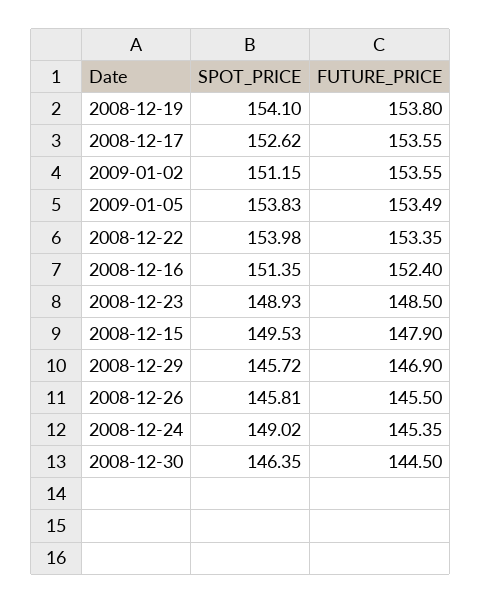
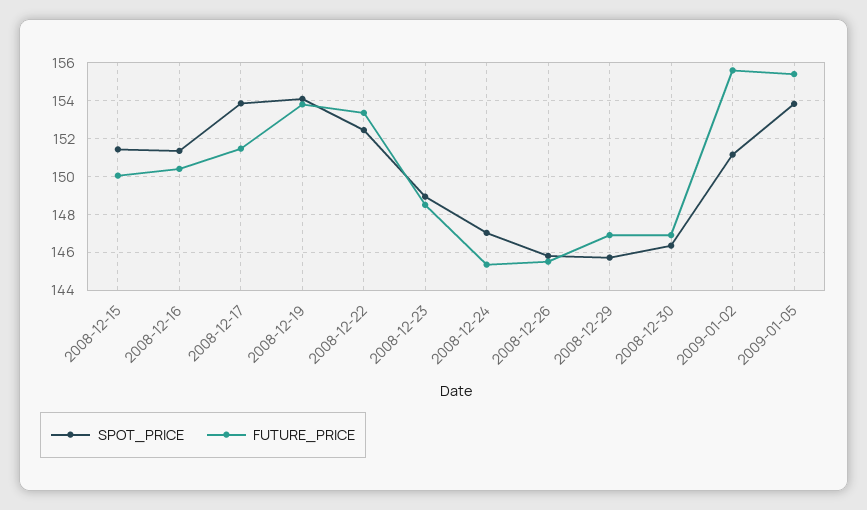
  {
    "SPOT_PRICE": {
      "2008-12-19": 154.1,
-     "2008-12-17": 152.62,
+     "2008-12-17": 154,
      "2009-01-02": 151.15,
      "2009-01-05": 153.83,
-     "2008-12-22": 153.98,
+     "2008-12-22": 152.5,
      "2008-12-16": 151.35,
      "2008-12-23": 148.93,
-     "2008-12-15": 149.53,
+     "2008-12-15": 151.5,
      "2008-12-29": 145.72,
      "2008-12-26": 145.81,
-     "2008-12-24": 149.02,
+     "2008-12-24": 147,
      "2008-12-30": 146.35
    },
    "FUTURE_PRICE": {
      "2008-12-19": 153.8,
-     "2008-12-17": 153.55,
+     "2008-12-17": 151.5,
-     "2009-01-02": 153.55,
+     "2009-01-02": 155.5,
-     "2009-01-05": 153.49,
+     "2009-01-05": 155.5,
      "2008-12-22": 153.35,
-     "2008-12-16": 152.4,
+     "2008-12-16": 150.5,
      "2008-12-23": 148.5,
-     "2008-12-15": 147.9,
+     "2008-12-15": 150,
      "2008-12-29": 146.9,
      "2008-12-26": 145.5,
      "2008-12-24": 145.35,
-     "2008-12-30": 144.5
+     "2008-12-30": 147
    }
  }

